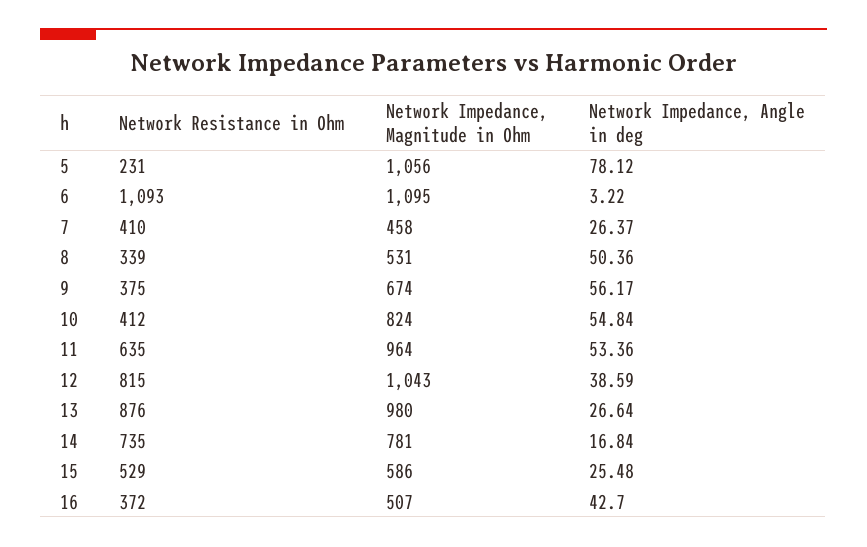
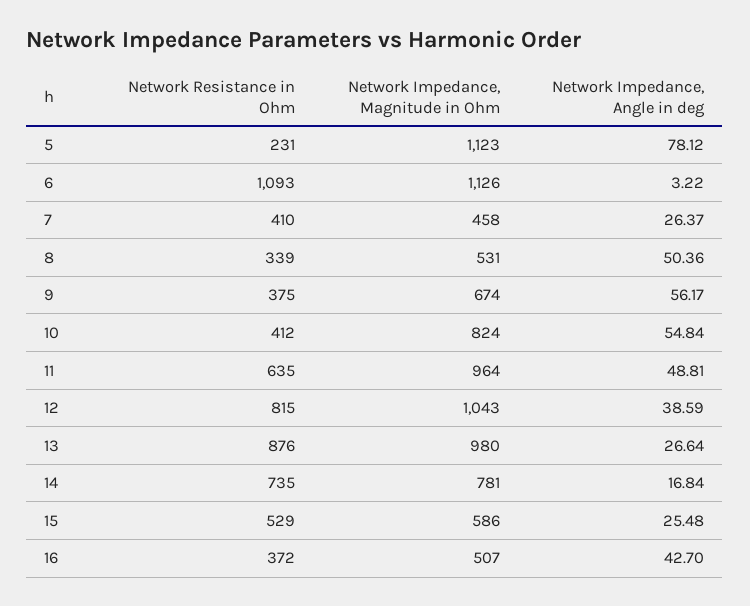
  {
    "Network Resistance in Ohm": {
      "5": 231,
      "6": 1093,
      "7": 410,
      "8": 339,
      "9": 375,
      "10": 412,
      "11": 635,
      "12": 815,
      "13": 876,
      "14": 735,
      "15": 529,
      "16": 372
    },
    "Network Impedance, Magnitude in Ohm": {
-     "5": 1056,
+     "5": 1123,
-     "6": 1095,
+     "6": 1126,
      "7": 458,
      "8": 531,
      "9": 674,
      "10": 824,
      "11": 964,
      "12": 1043,
      "13": 980,
      "14": 781,
      "15": 586,
      "16": 507
    },
    "Network Impedance, Angle in deg": {
      "5": 78.12,
      "6": 3.22,
      "7": 26.37,
      "8": 50.36,
      "9": 56.17,
      "10": 54.84,
-     "11": 53.36,
+     "11": 48.81,
      "12": 38.59,
      "13": 26.64,
      "14": 16.84,
      "15": 25.48,
      "16": 42.7
    }
  }

